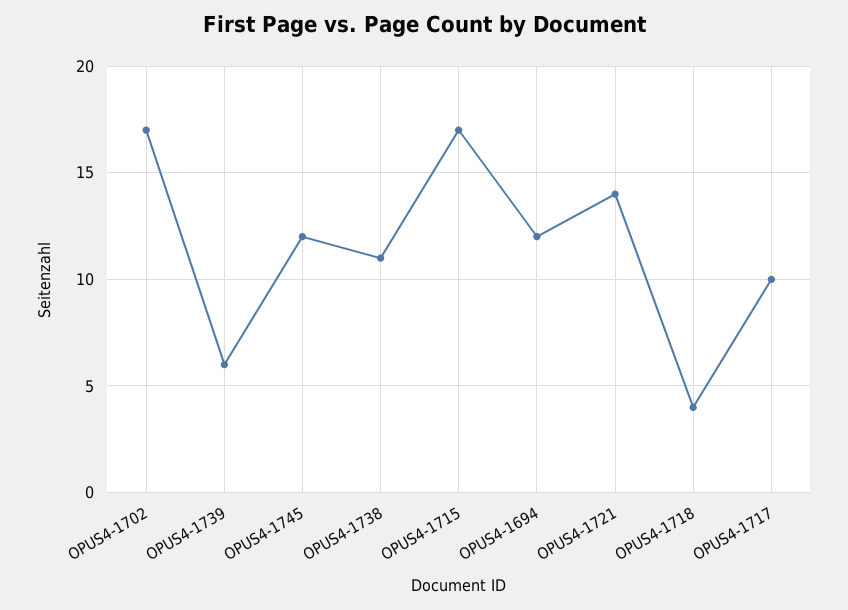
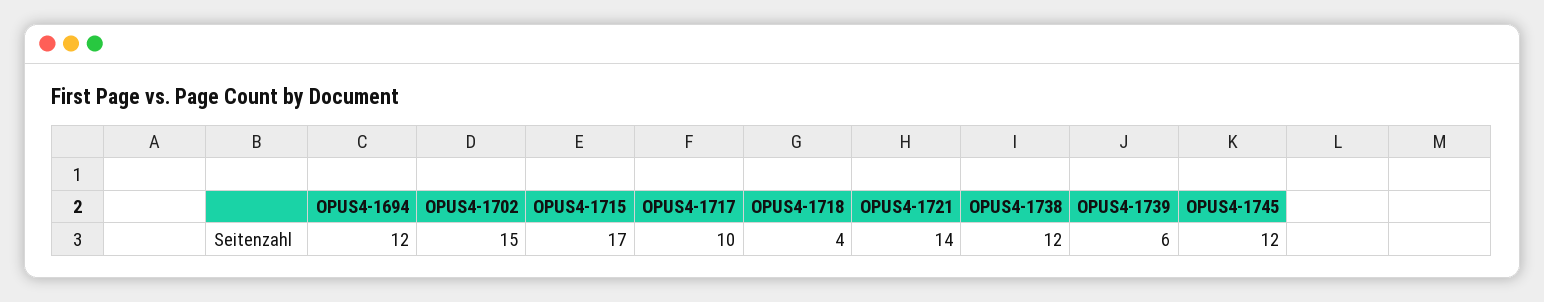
  {
-   "OPUS4-1702": 17,
+   "OPUS4-1702": 15,
    "OPUS4-1739": 6,
    "OPUS4-1745": 12,
-   "OPUS4-1738": 11,
+   "OPUS4-1738": 12,
    "OPUS4-1715": 17,
    "OPUS4-1694": 12,
    "OPUS4-1721": 14,
    "OPUS4-1718": 4,
    "OPUS4-1717": 10
  }

